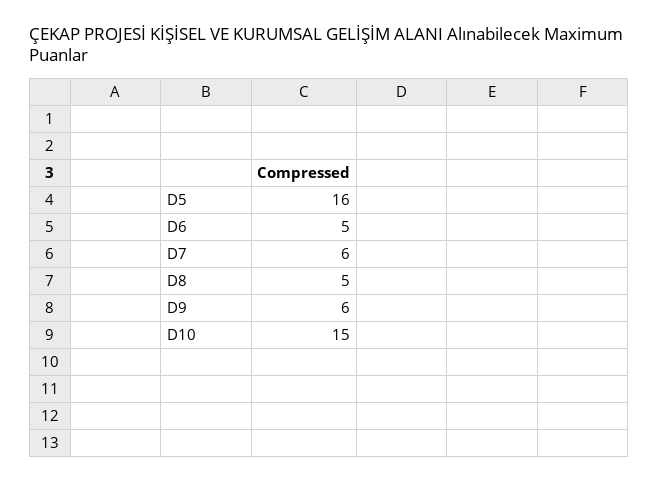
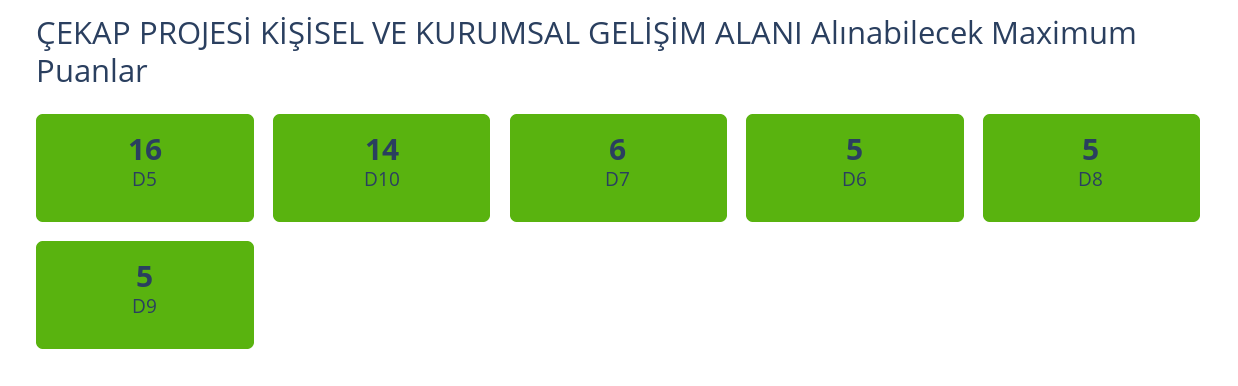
  {
    "D5": 16,
    "D6": 5,
    "D7": 6,
    "D8": 5,
-   "D9": 6,
+   "D9": 5,
-   "D10": 15
+   "D10": 14
  }

